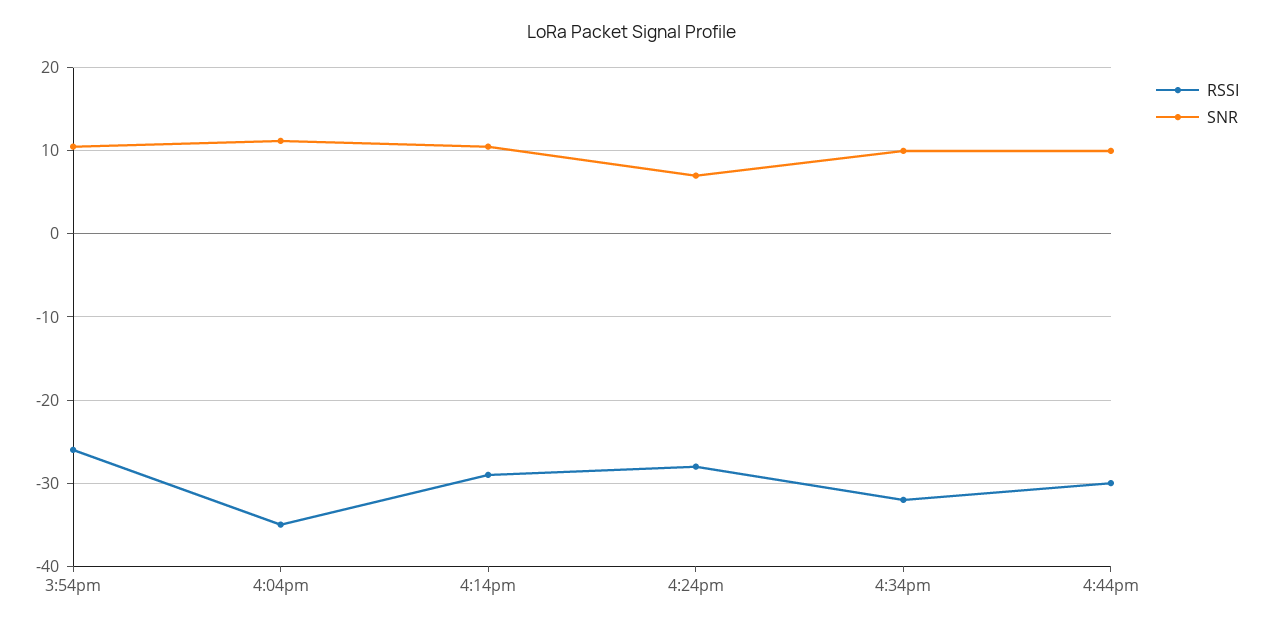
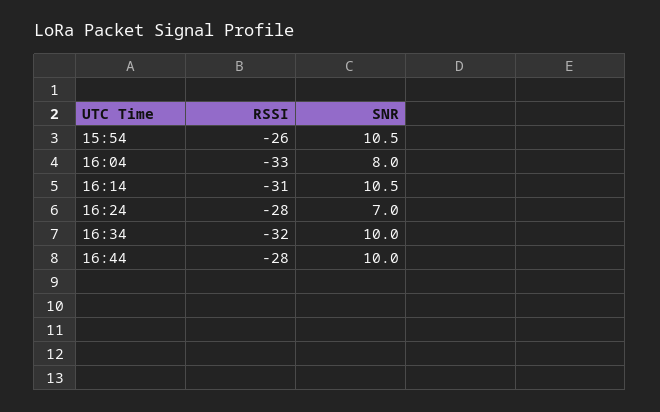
  {
    "RSSI": {
      "3:54pm": -26,
-     "4:04pm": -35,
+     "4:04pm": -33,
-     "4:14pm": -29,
+     "4:14pm": -31,
      "4:24pm": -28,
      "4:34pm": -32,
-     "4:44pm": -30
+     "4:44pm": -28
    },
    "SNR": {
      "3:54pm": 10.5,
-     "4:04pm": 11,
+     "4:04pm": 8,
      "4:14pm": 10.5,
      "4:24pm": 7,
      "4:34pm": 10,
      "4:44pm": 10
    }
  }

